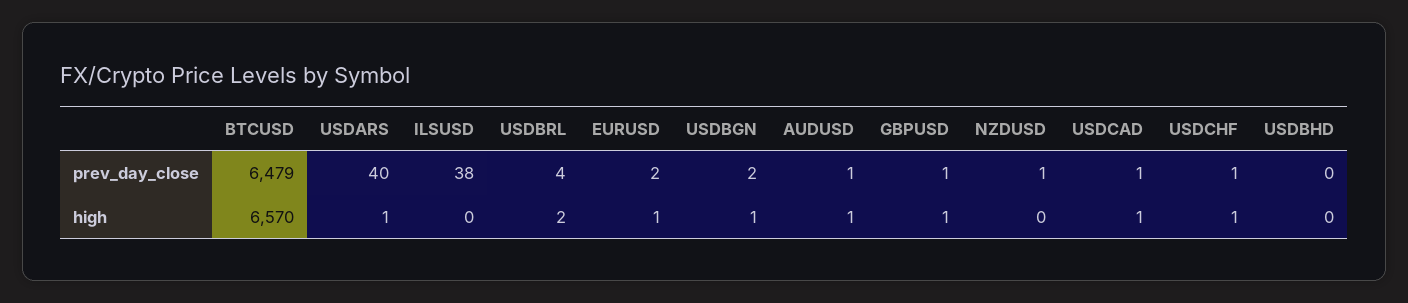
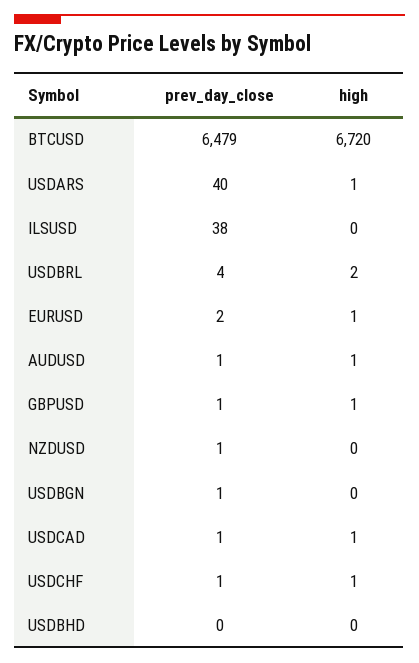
  {
    "BTCUSD": {
      "prev_day_close": 6479,
-     "high": 6570
+     "high": 6720
    },
    "USDARS": {
      "prev_day_close": 40,
      "high": 1
    },
    "ILSUSD": {
      "prev_day_close": 38,
      "high": 0
    },
    "USDBRL": {
      "prev_day_close": 4,
      "high": 2
    },
    "EURUSD": {
      "prev_day_close": 2,
      "high": 1
    },
    "USDBGN": {
-     "prev_day_close": 2,
+     "prev_day_close": 1,
-     "high": 1
+     "high": 0
    },
    "AUDUSD": {
      "prev_day_close": 1,
      "high": 1
    },
    "GBPUSD": {
      "prev_day_close": 1,
      "high": 1
    },
    "NZDUSD": {
      "prev_day_close": 1,
      "high": 0
    },
    "USDCAD": {
      "prev_day_close": 1,
      "high": 1
    },
    "USDCHF": {
      "prev_day_close": 1,
      "high": 1
    },
    "USDBHD": {
      "prev_day_close": 0,
      "high": 0
    }
  }

